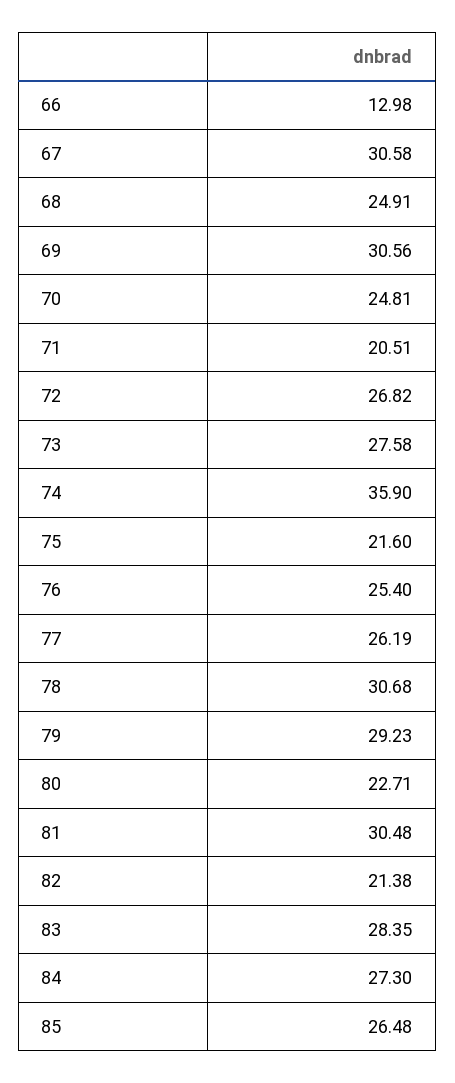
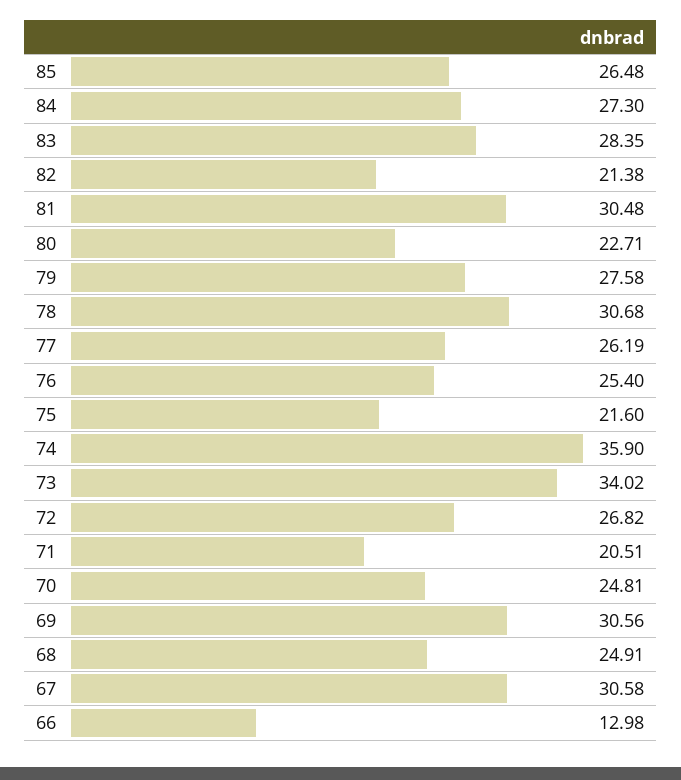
  {
    "66": 12.98,
    "67": 30.58,
    "68": 24.91,
    "69": 30.56,
    "70": 24.81,
    "71": 20.51,
    "72": 26.82,
-   "73": 27.58,
+   "73": 34.02,
    "74": 35.9,
    "75": 21.6,
    "76": 25.4,
    "77": 26.19,
    "78": 30.68,
-   "79": 29.23,
+   "79": 27.58,
    "80": 22.71,
    "81": 30.48,
    "82": 21.38,
    "83": 28.35,
    "84": 27.3,
    "85": 26.48
  }

